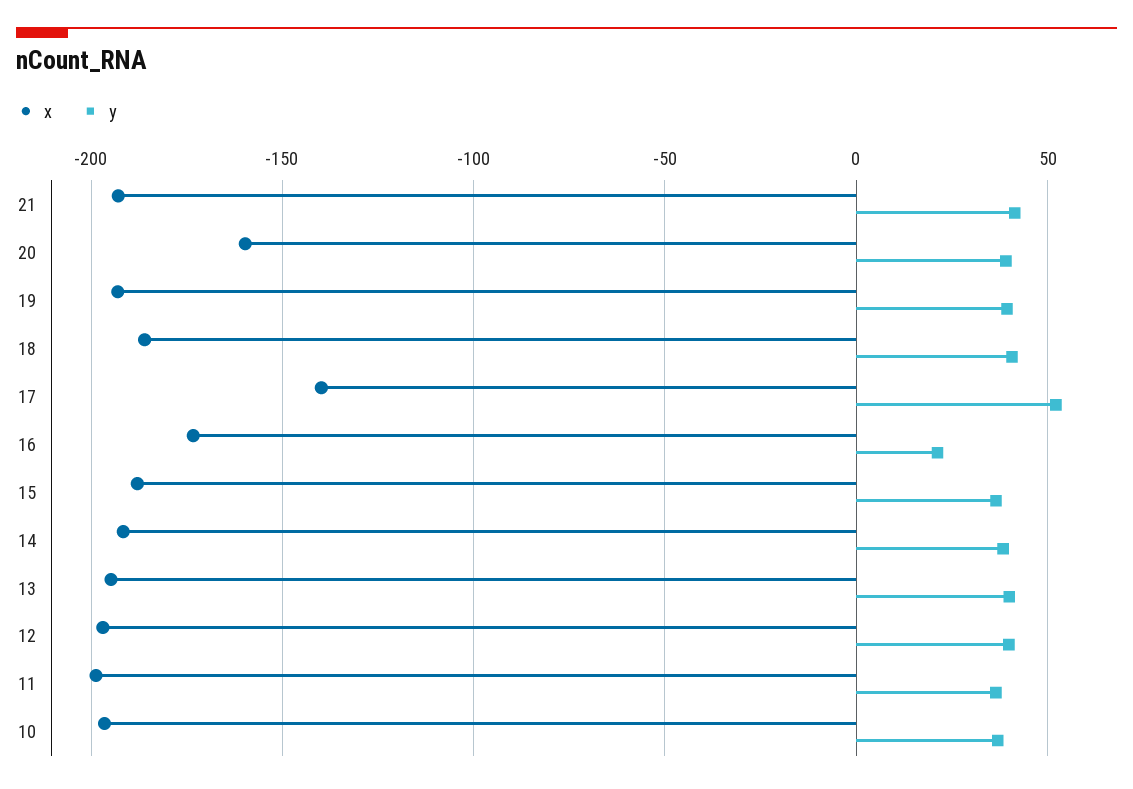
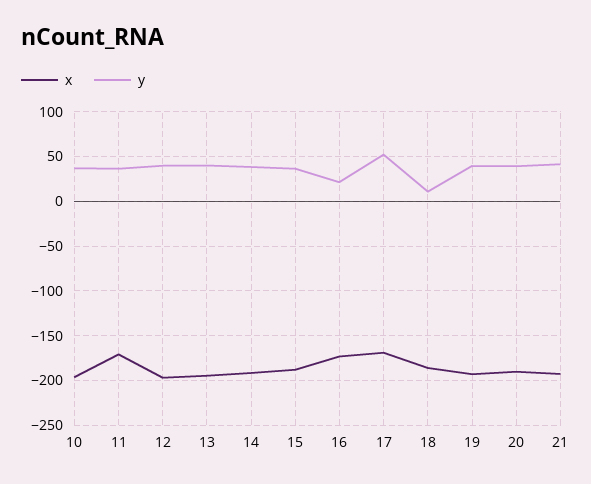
  {
    "x": {
      "21": -195,
-     "20": -160,
+     "20": -190,
      "19": -195,
      "18": -185,
-     "17": -140,
+     "17": -170,
      "16": -175,
      "15": -190,
      "14": -190,
      "13": -195,
      "12": -195,
-     "11": -200,
+     "11": -170,
      "10": -195
    },
    "y": {
      "21": 40,
      "20": 40,
      "19": 40,
-     "18": 40,
+     "18": 10,
      "17": 50,
      "16": 20,
      "15": 35,
      "14": 40,
      "13": 40,
      "12": 40,
      "11": 35,
      "10": 35
    }
  }

